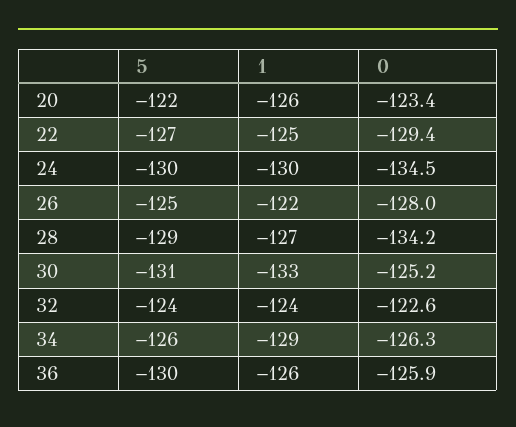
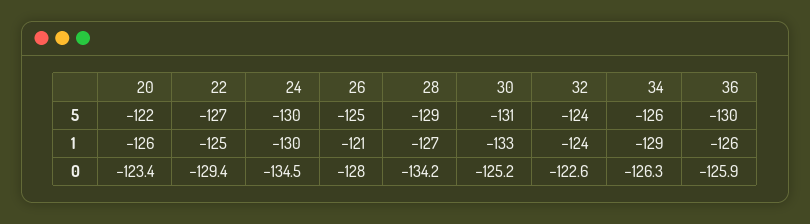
  {
    "5": {
      "20": -122,
      "22": -127,
      "24": -130,
      "26": -125,
      "28": -129,
      "30": -131,
      "32": -124,
      "34": -126,
      "36": -130
    },
    "1": {
      "20": -126,
      "22": -125,
      "24": -130,
-     "26": -122,
+     "26": -121,
      "28": -127,
      "30": -133,
      "32": -124,
      "34": -129,
      "36": -126
    },
    "0": {
      "20": -123.4,
      "22": -129.4,
      "24": -134.5,
      "26": -128,
      "28": -134.2,
      "30": -125.2,
      "32": -122.6,
      "34": -126.3,
      "36": -125.9
    }
  }

